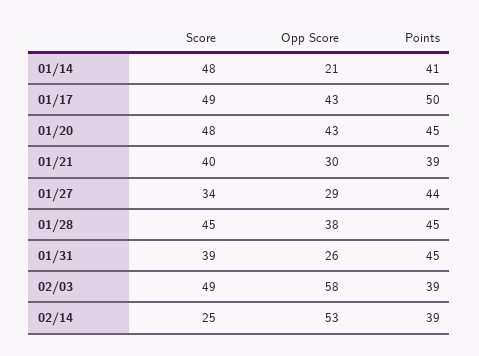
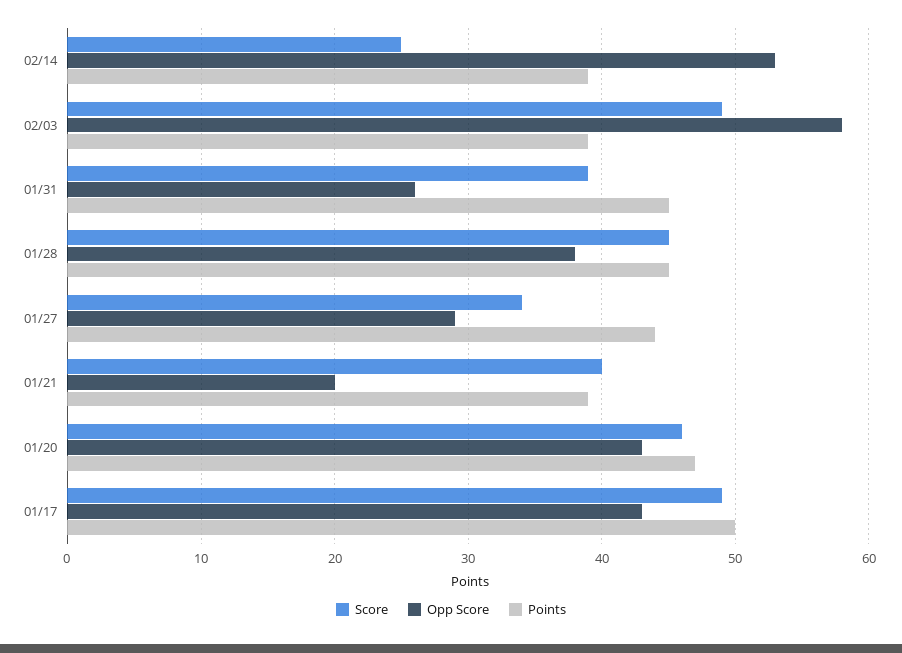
  {
    "Score": {
-     "01/14": 48,
      "01/17": 49,
-     "01/20": 48,
+     "01/20": 46,
      "01/21": 40,
      "01/27": 34,
      "01/28": 45,
      "01/31": 39,
      "02/03": 49,
      "02/14": 25
    },
    "Opp Score": {
-     "01/14": 21,
      "01/17": 43,
      "01/20": 43,
-     "01/21": 30,
+     "01/21": 20,
      "01/27": 29,
      "01/28": 38,
      "01/31": 26,
      "02/03": 58,
      "02/14": 53
    },
    "Points": {
-     "01/14": 41,
      "01/17": 50,
-     "01/20": 45,
+     "01/20": 47,
      "01/21": 39,
      "01/27": 44,
      "01/28": 45,
      "01/31": 45,
      "02/03": 39,
      "02/14": 39
    }
  }

